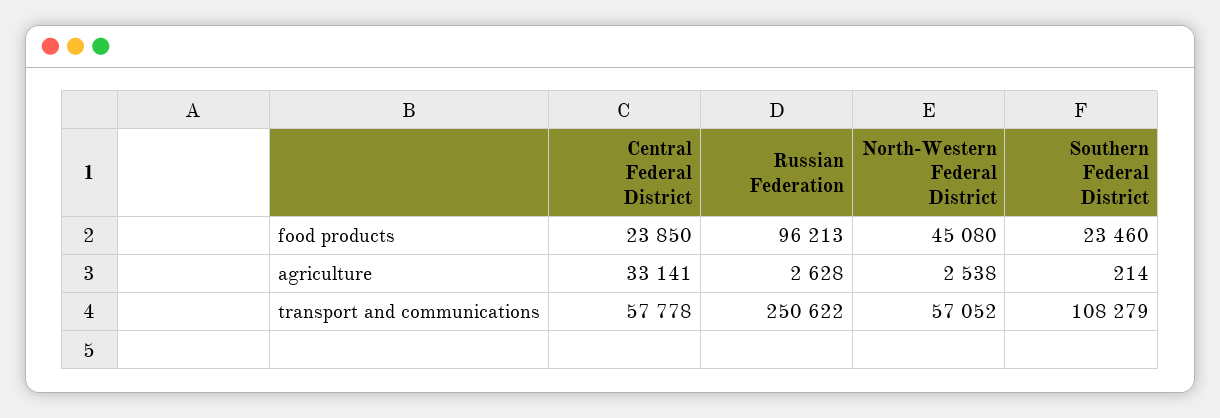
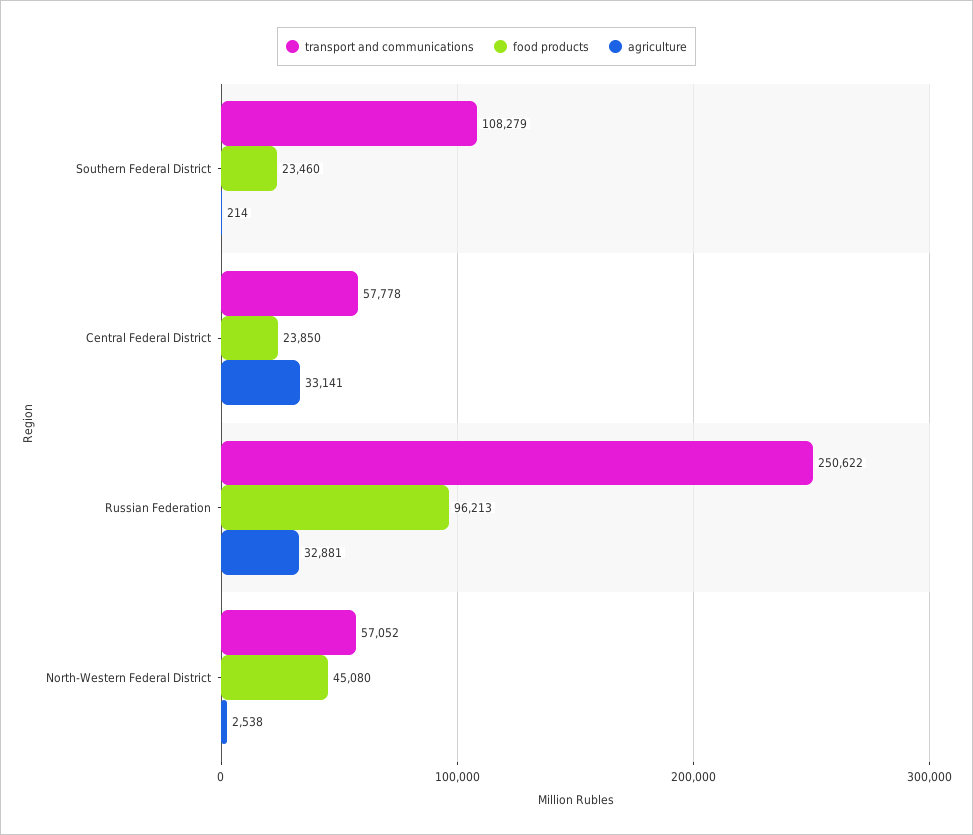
  {
    "food products": {
      "Central Federal District": 23850,
      "Russian Federation": 96213,
      "North-Western Federal District": 45080,
      "Southern Federal District": 23460
    },
    "agriculture": {
      "Central Federal District": 33141,
-     "Russian Federation": 2628,
+     "Russian Federation": 32881,
      "North-Western Federal District": 2538,
      "Southern Federal District": 214
    },
    "transport and communications": {
      "Central Federal District": 57778,
      "Russian Federation": 250622,
      "North-Western Federal District": 57052,
      "Southern Federal District": 108279
    }
  }

